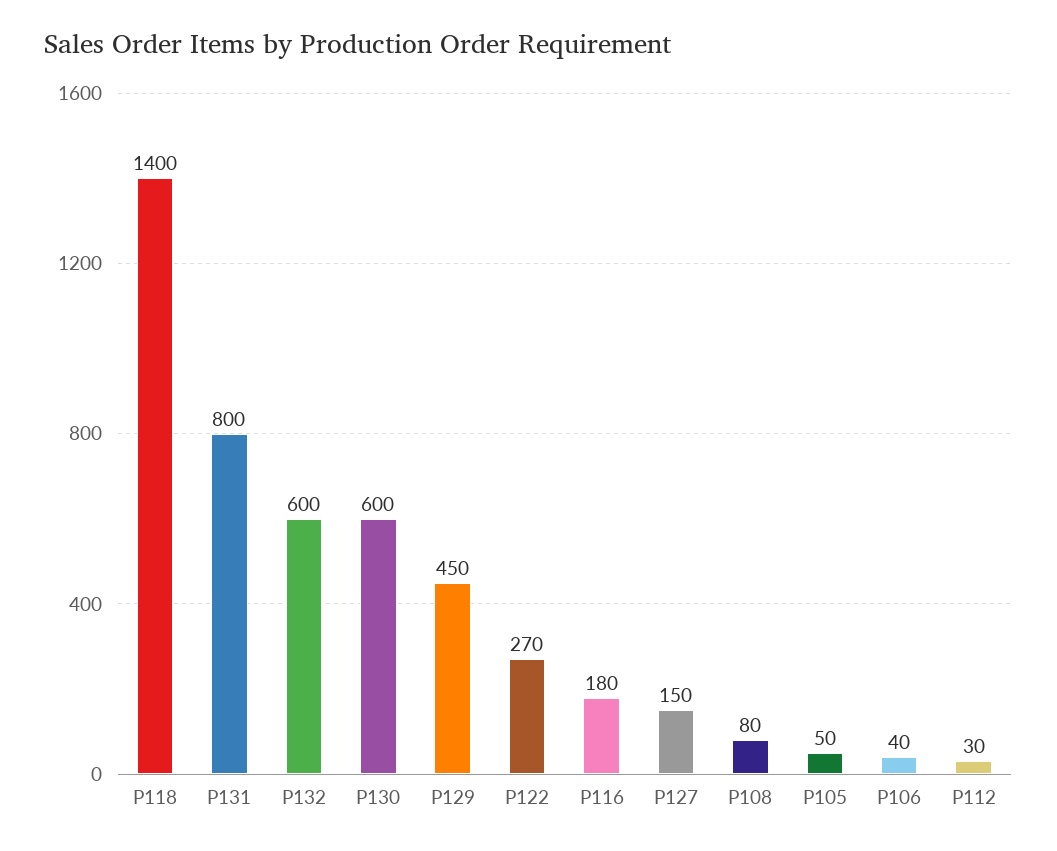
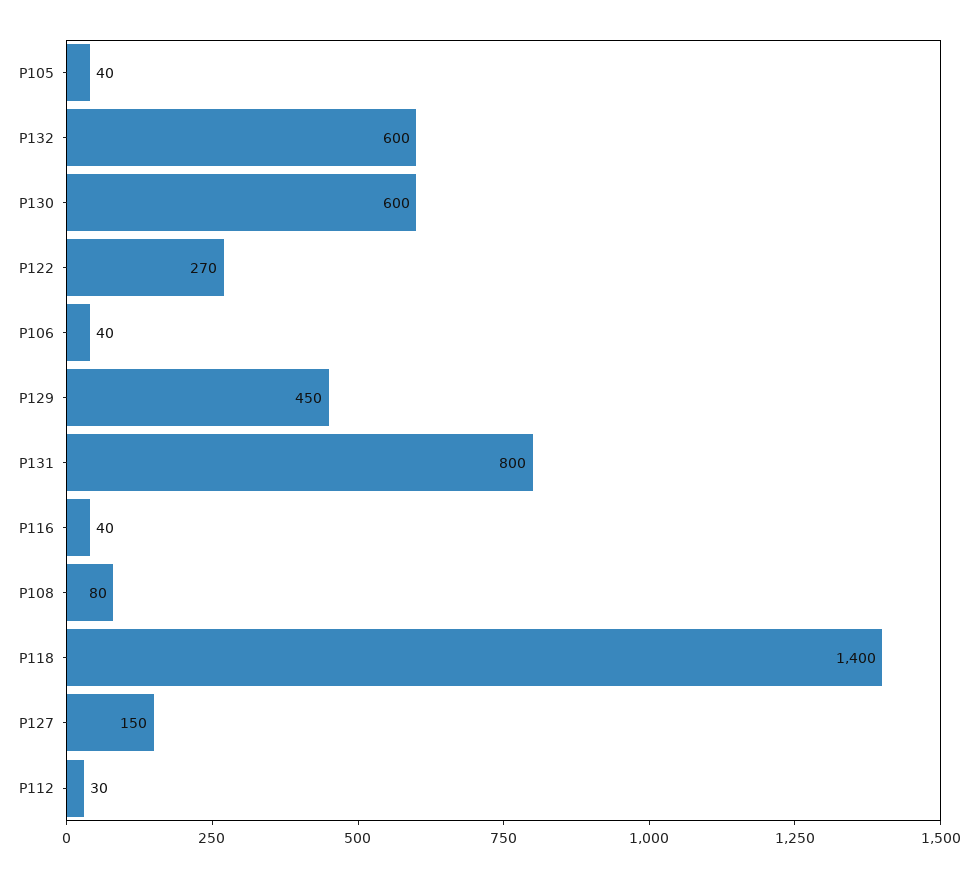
  {
    "P118": 1400,
    "P131": 800,
    "P132": 600,
    "P130": 600,
    "P129": 450,
    "P122": 270,
-   "P116": 180,
+   "P116": 40,
    "P127": 150,
    "P108": 80,
-   "P105": 50,
+   "P105": 40,
    "P106": 40,
    "P112": 30
  }

